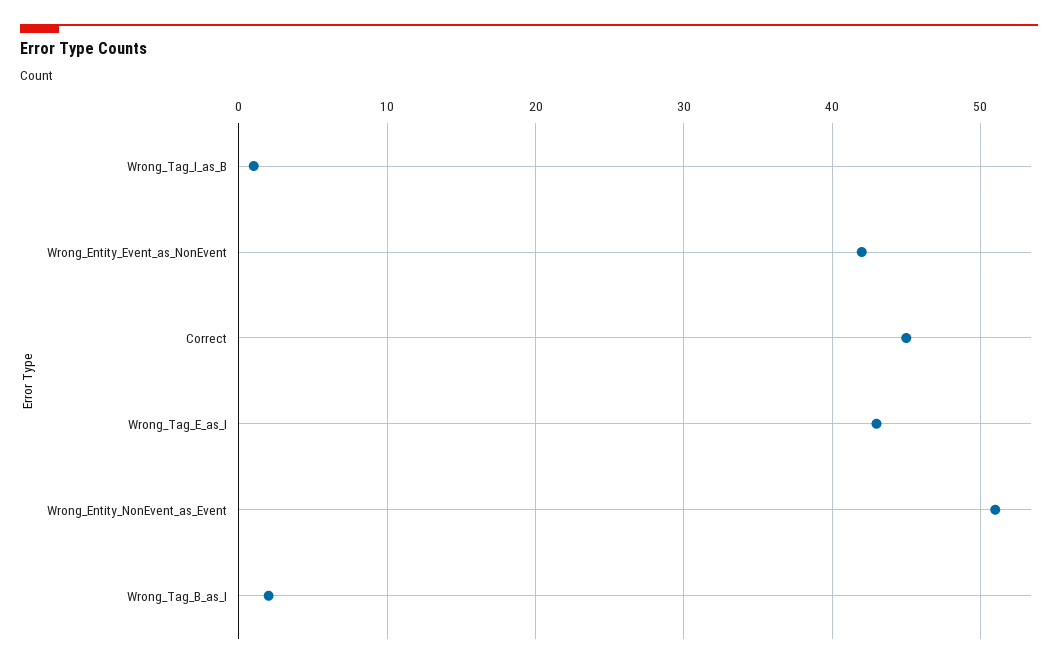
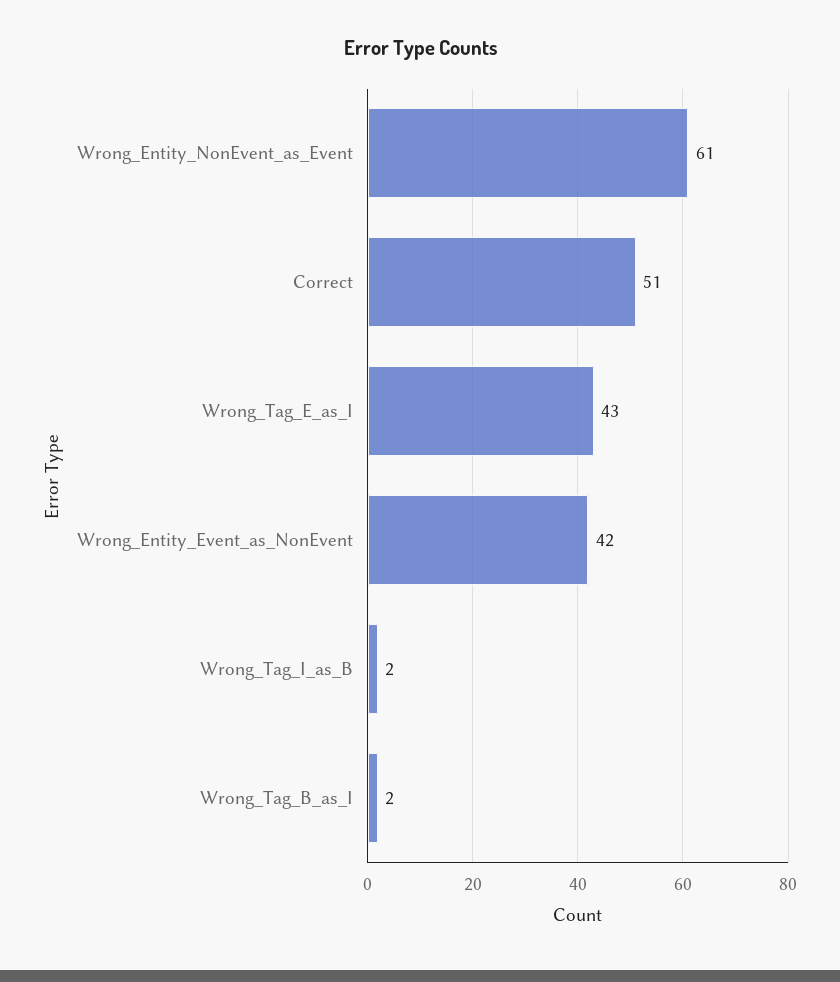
  {
-   "Wrong_Tag_I_as_B": 1,
+   "Wrong_Tag_I_as_B": 2,
    "Wrong_Entity_Event_as_NonEvent": 42,
-   "Correct": 45,
+   "Correct": 51,
    "Wrong_Tag_E_as_I": 43,
-   "Wrong_Entity_NonEvent_as_Event": 51,
+   "Wrong_Entity_NonEvent_as_Event": 61,
    "Wrong_Tag_B_as_I": 2
  }

